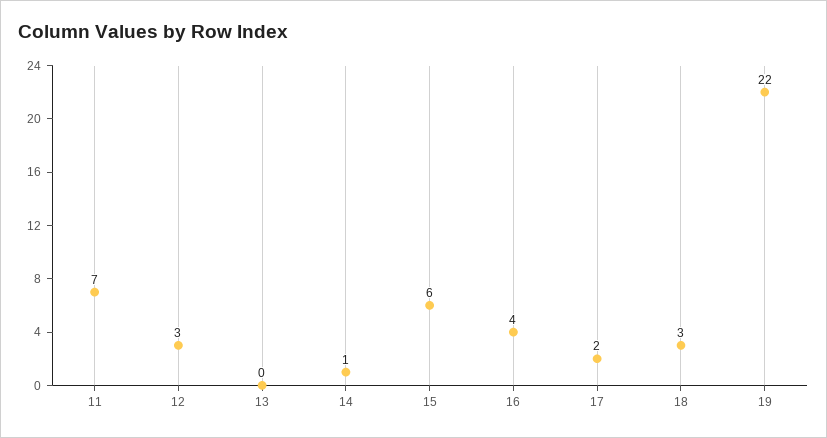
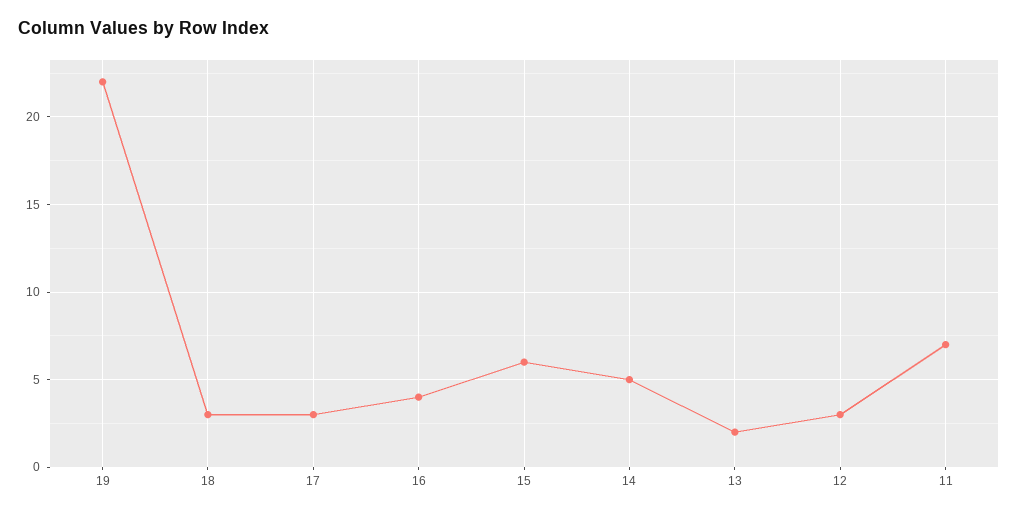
  {
    "11": 7,
    "12": 3,
-   "13": 0,
+   "13": 2,
-   "14": 1,
+   "14": 5,
    "15": 6,
    "16": 4,
-   "17": 2,
+   "17": 3,
    "18": 3,
    "19": 22
  }

